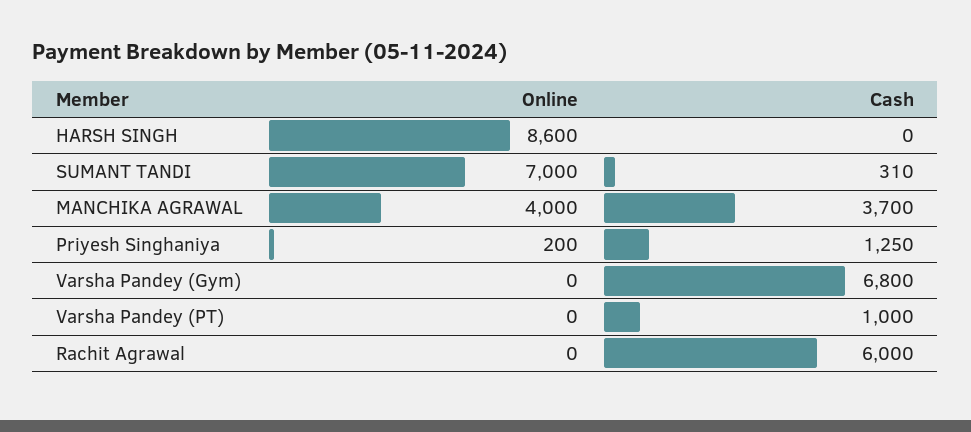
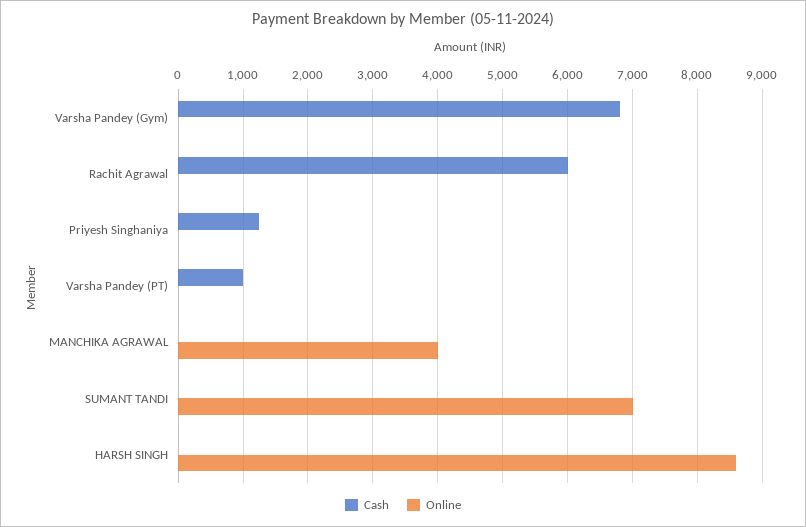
  {
    "Online": {
      "HARSH SINGH": 8600,
      "SUMANT TANDI": 7000,
      "MANCHIKA AGRAWAL": 4000,
-     "Priyesh Singhaniya": 200,
+     "Priyesh Singhaniya": 0,
      "Varsha Pandey (Gym)": 0,
      "Varsha Pandey (PT)": 0,
      "Rachit Agrawal": 0
    },
    "Cash": {
      "HARSH SINGH": 0,
-     "SUMANT TANDI": 310,
+     "SUMANT TANDI": 0,
-     "MANCHIKA AGRAWAL": 3700,
+     "MANCHIKA AGRAWAL": 0,
      "Priyesh Singhaniya": 1250,
      "Varsha Pandey (Gym)": 6800,
      "Varsha Pandey (PT)": 1000,
      "Rachit Agrawal": 6000
    }
  }

